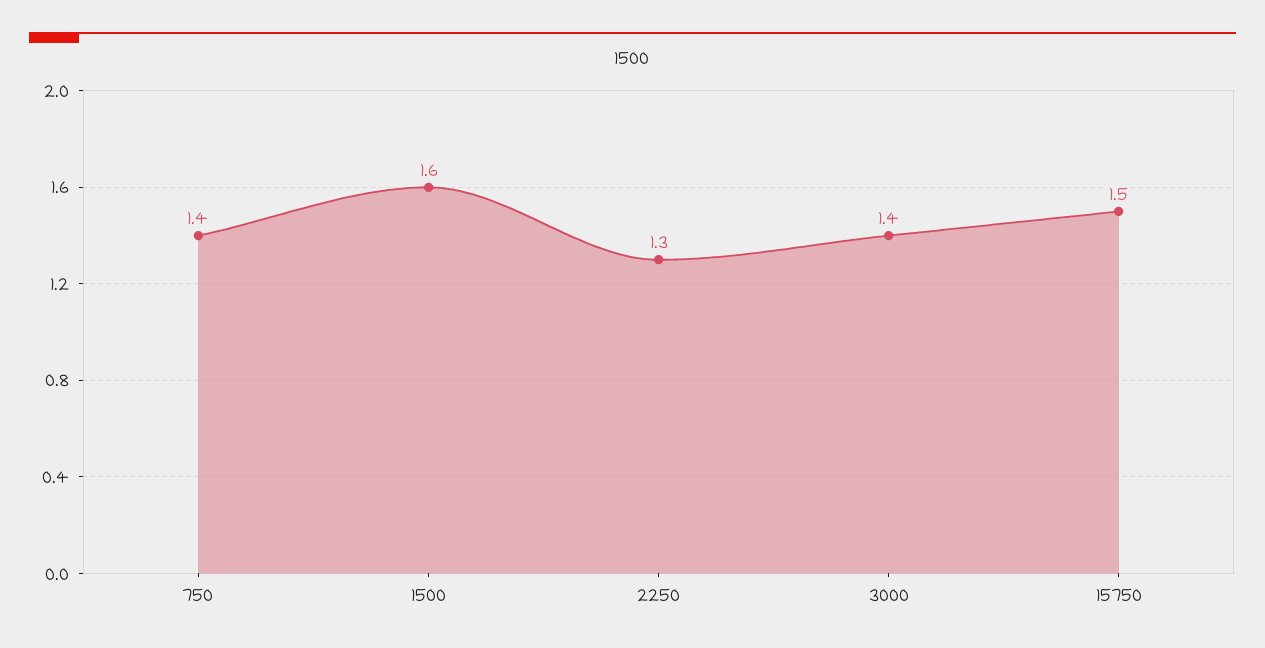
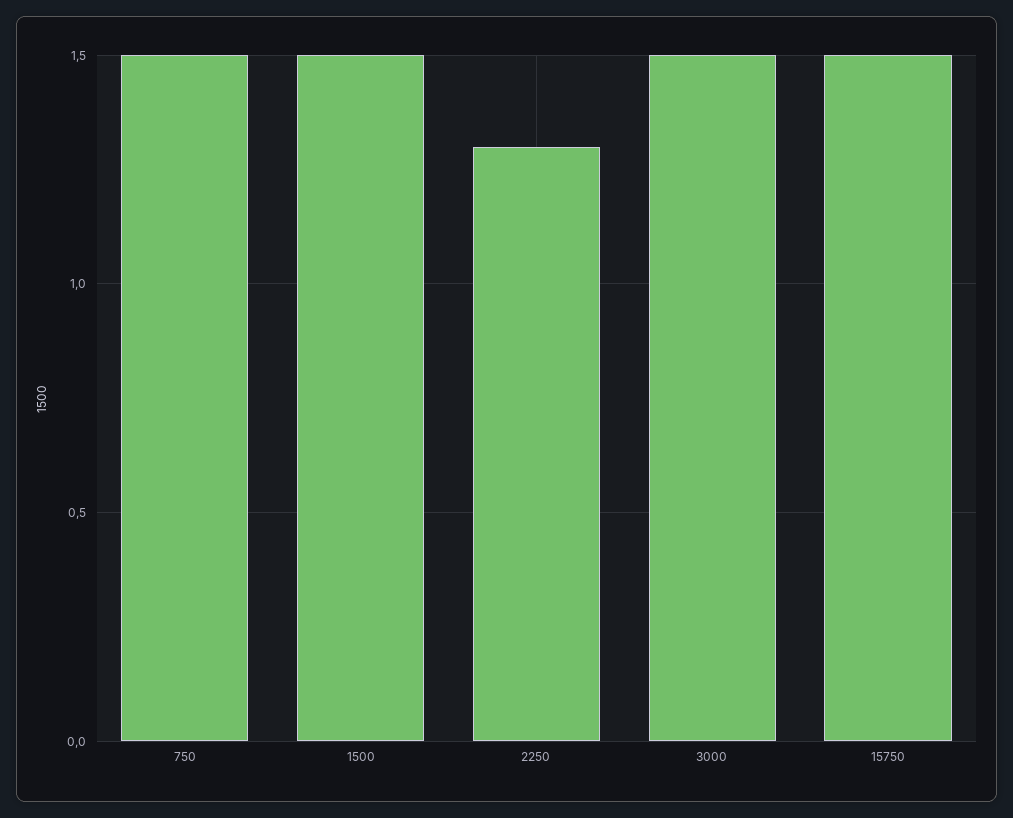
  {
-   "750": 1.4,
+   "750": 1.5,
-   "1500": 1.6,
+   "1500": 1.5,
    "2250": 1.3,
-   "3000": 1.4,
+   "3000": 1.5,
    "15750": 1.5
  }

